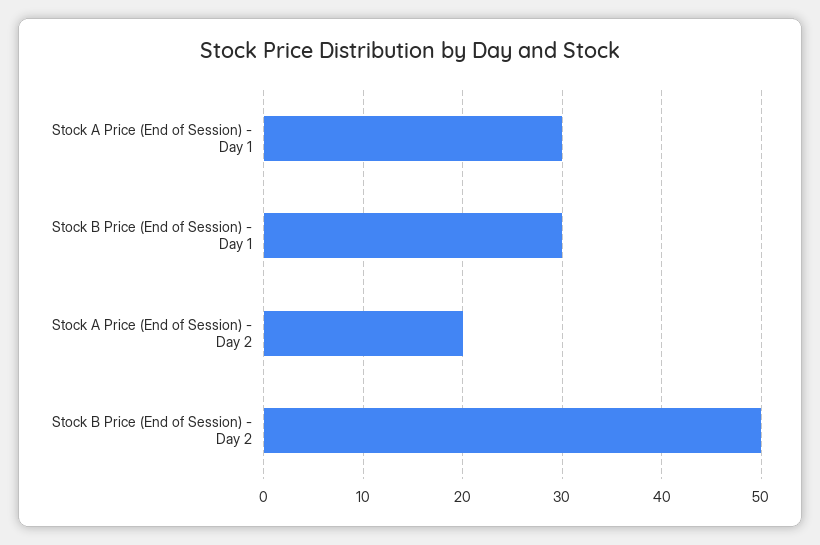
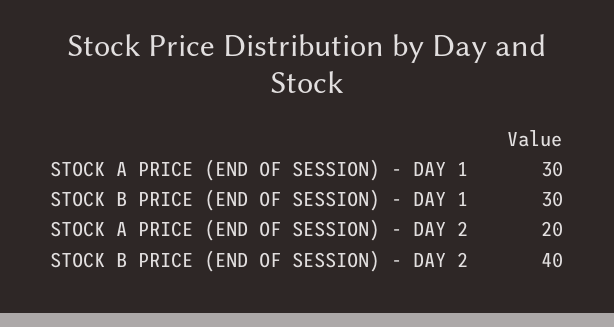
  {
    "Stock A Price (End of Session) - Day 1": 30,
    "Stock B Price (End of Session) - Day 1": 30,
    "Stock A Price (End of Session) - Day 2": 20,
-   "Stock B Price (End of Session) - Day 2": 50
+   "Stock B Price (End of Session) - Day 2": 40
  }

